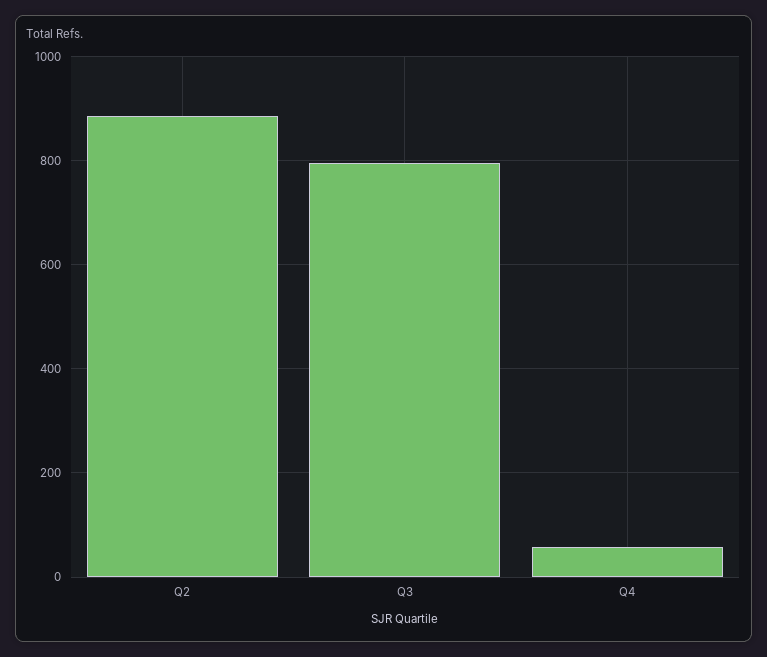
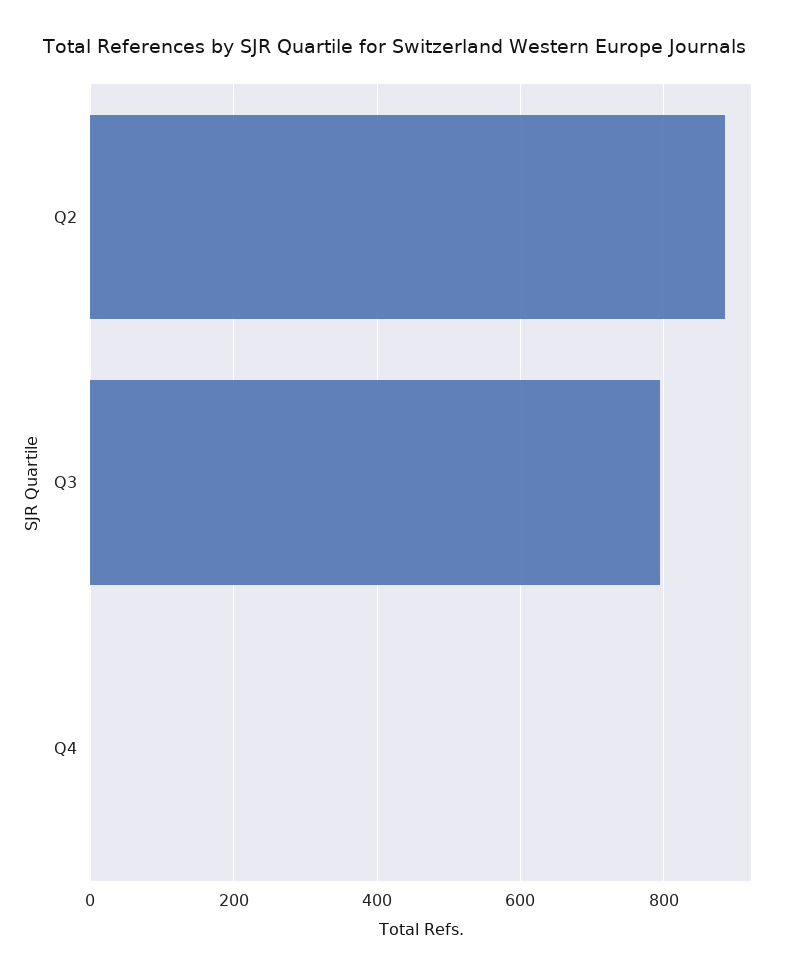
  {
    "Q2": 880,
    "Q3": 800,
-   "Q4": 60
+   "Q4": 0
  }

